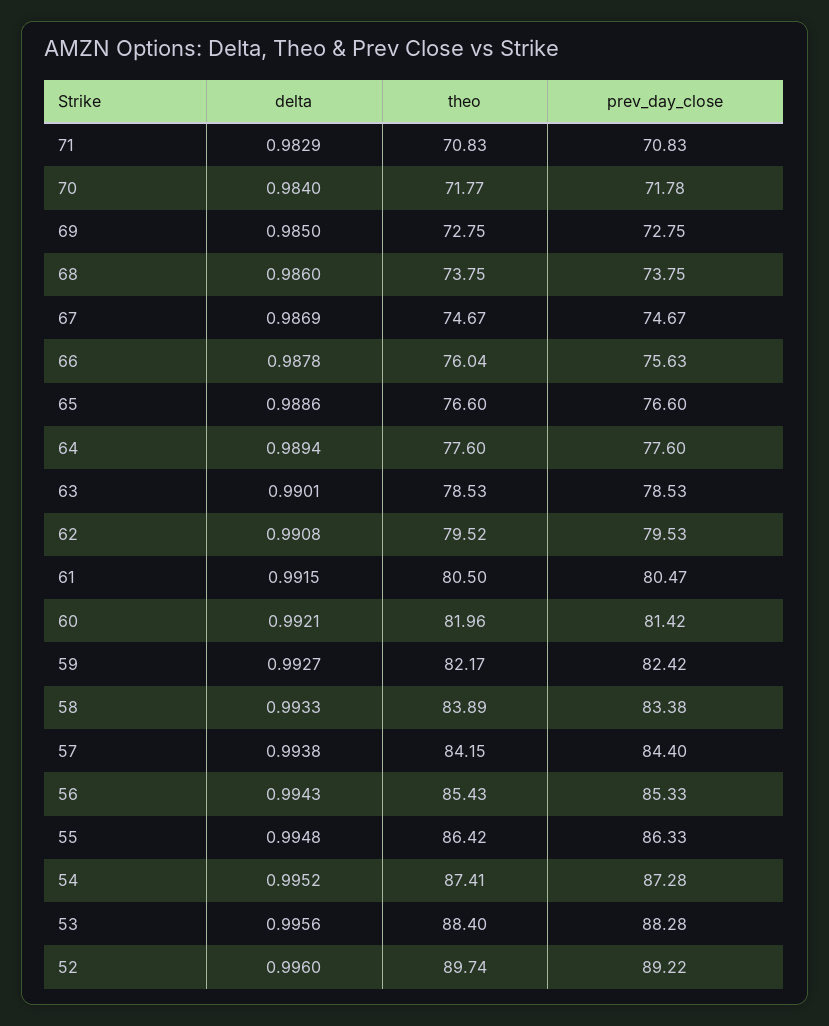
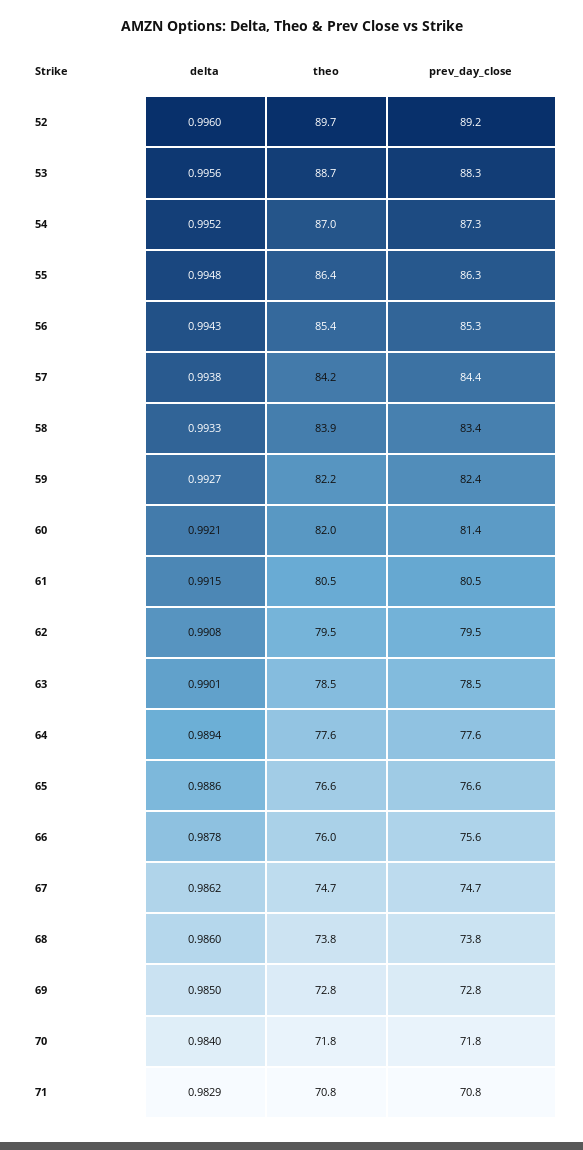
  {
    "delta": {
      "71": 0.9829,
      "70": 0.984,
      "69": 0.985,
      "68": 0.986,
-     "67": 0.9869,
+     "67": 0.9862,
      "66": 0.9878,
      "65": 0.9886,
      "64": 0.9894,
      "63": 0.9901,
      "62": 0.9908,
      "61": 0.9915,
      "60": 0.9921,
      "59": 0.9927,
      "58": 0.9933,
      "57": 0.9938,
      "56": 0.9943,
      "55": 0.9948,
      "54": 0.9952,
      "53": 0.9956,
      "52": 0.996
    },
    "theo": {
      "71": 70.83,
      "70": 71.77,
      "69": 72.75,
      "68": 73.75,
      "67": 74.67,
      "66": 76.04,
      "65": 76.6,
      "64": 77.6,
      "63": 78.53,
      "62": 79.52,
      "61": 80.5,
      "60": 81.96,
      "59": 82.17,
      "58": 83.89,
      "57": 84.15,
      "56": 85.43,
      "55": 86.42,
-     "54": 87.41,
+     "54": 87,
-     "53": 88.4,
+     "53": 88.7,
      "52": 89.74
    },
    "prev_day_close": {
      "71": 70.83,
      "70": 71.78,
      "69": 72.75,
      "68": 73.75,
      "67": 74.67,
      "66": 75.63,
      "65": 76.6,
      "64": 77.6,
      "63": 78.53,
      "62": 79.53,
      "61": 80.47,
      "60": 81.42,
      "59": 82.42,
      "58": 83.38,
      "57": 84.4,
      "56": 85.33,
      "55": 86.33,
      "54": 87.28,
      "53": 88.28,
      "52": 89.22
    }
  }

